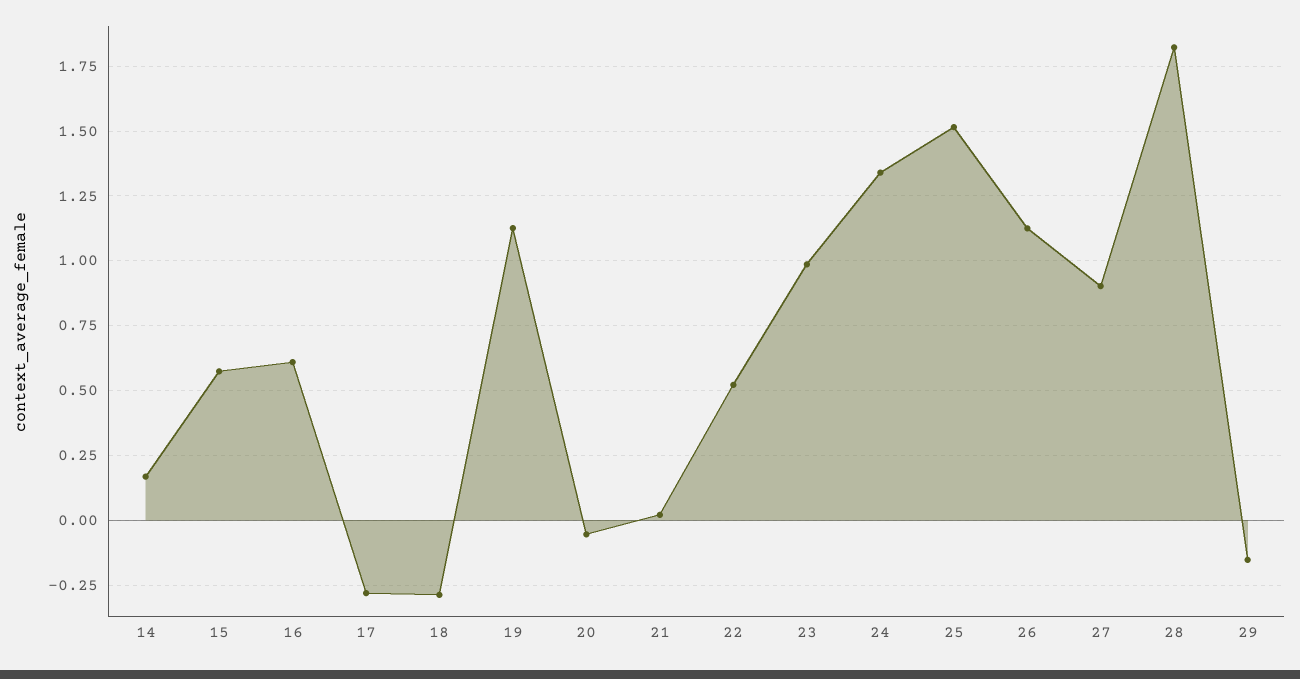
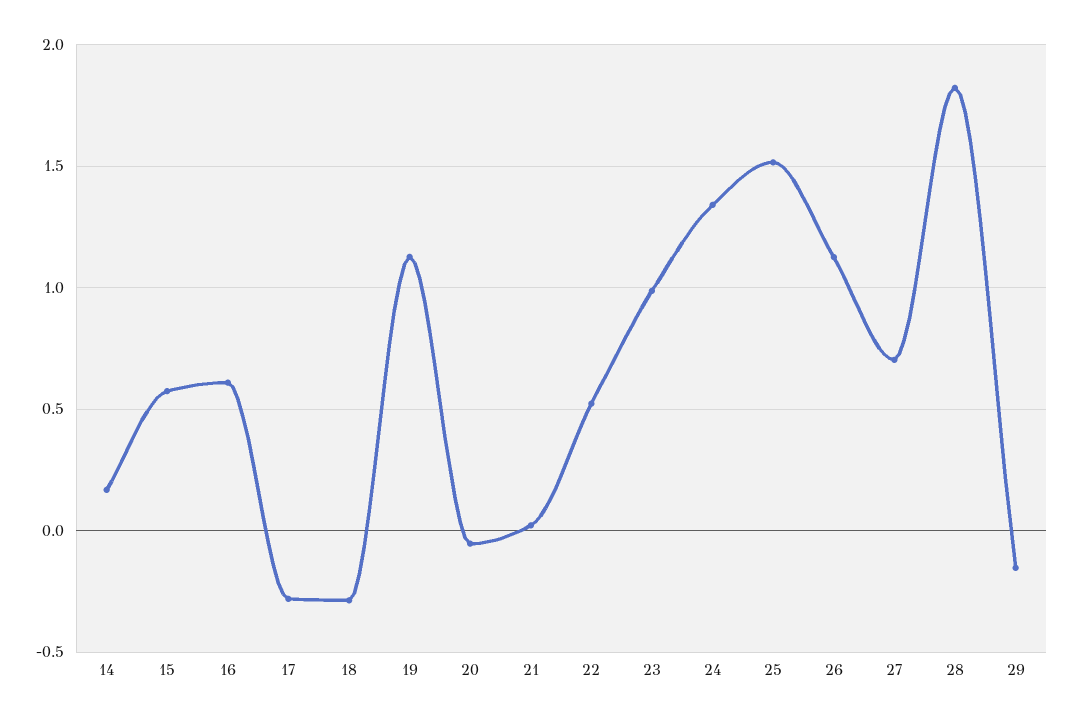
  {
    "14": 0.175,
    "15": 0.575,
    "16": 0.6,
    "17": -0.275,
    "18": -0.275,
    "19": 1.125,
    "20": -0.05,
    "21": 0.025,
    "22": 0.525,
    "23": 0.975,
    "24": 1.35,
    "25": 1.525,
    "26": 1.125,
-   "27": 0.9,
+   "27": 0.7,
    "28": 1.825,
    "29": -0.15
  }

